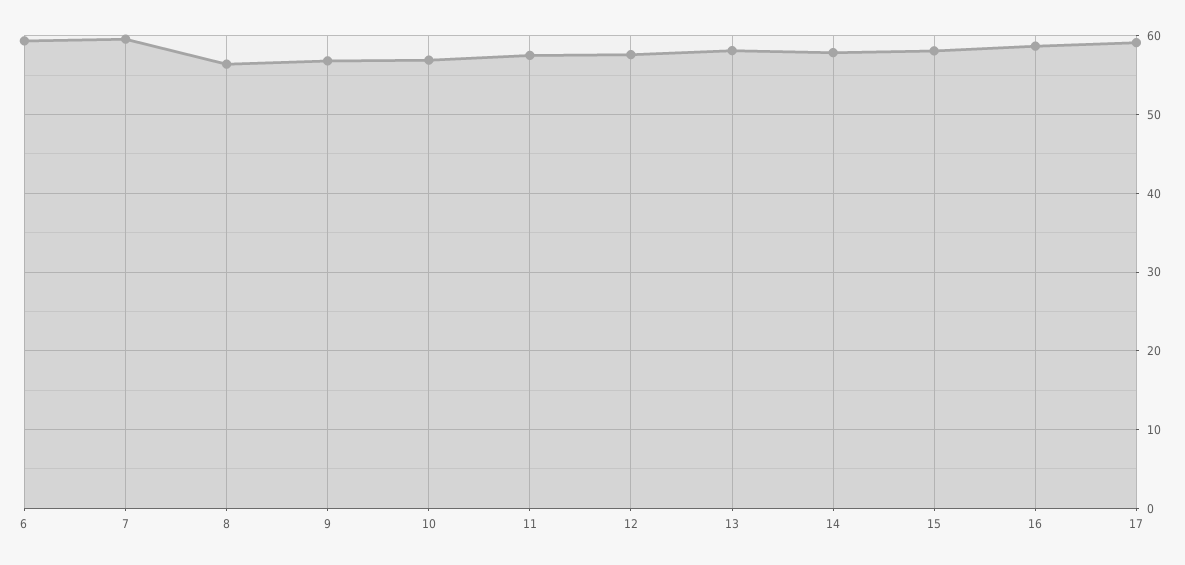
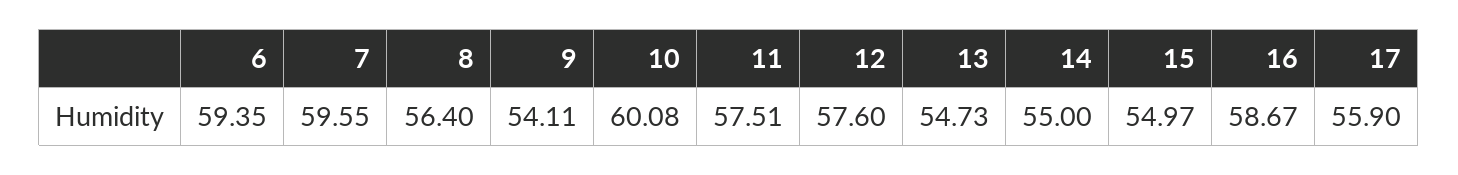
  {
    "6": 59.35,
    "7": 59.55,
    "8": 56.4,
-   "9": 57,
+   "9": 54.11,
-   "10": 57,
+   "10": 60.08,
    "11": 57.51,
    "12": 57.6,
-   "13": 58,
+   "13": 54.73,
-   "14": 58,
+   "14": 55,
-   "15": 58,
+   "15": 54.97,
    "16": 58.67,
-   "17": 59
+   "17": 55.9
  }

